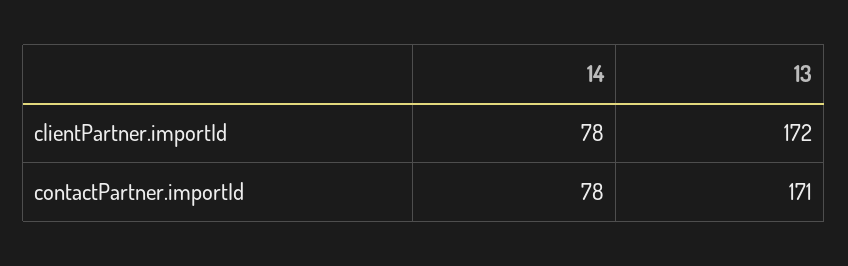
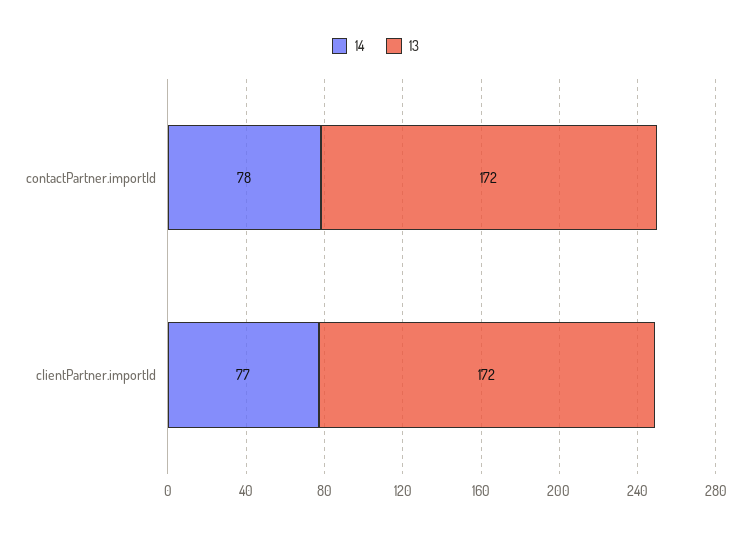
  {
    "14": {
-     "clientPartner.importId": 78,
+     "clientPartner.importId": 77,
      "contactPartner.importId": 78
    },
    "13": {
      "clientPartner.importId": 172,
-     "contactPartner.importId": 171
+     "contactPartner.importId": 172
    }
  }

